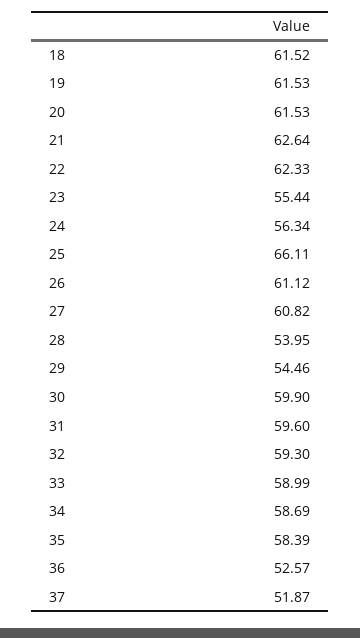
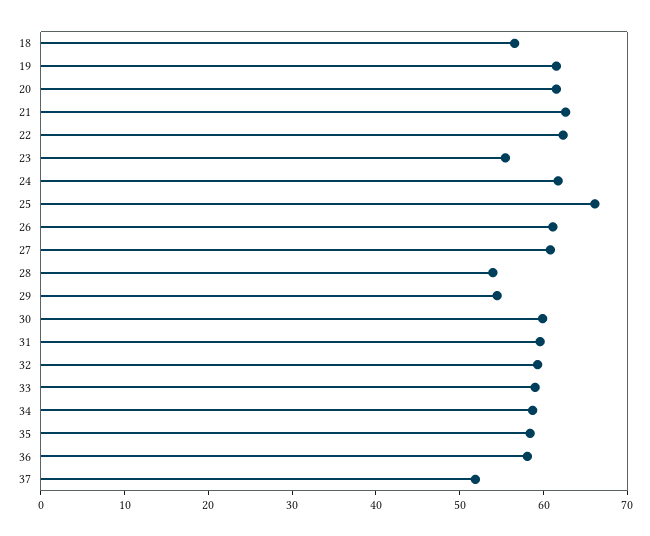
  {
-   "18": 61.52,
+   "18": 56,
    "19": 61.53,
    "20": 61.53,
    "21": 62.64,
    "22": 62.33,
    "23": 55.44,
-   "24": 56.34,
+   "24": 62,
    "25": 66.11,
    "26": 61.12,
    "27": 60.82,
    "28": 53.95,
    "29": 54.46,
    "30": 59.9,
    "31": 59.6,
    "32": 59.3,
    "33": 58.99,
    "34": 58.69,
    "35": 58.39,
-   "36": 52.57,
+   "36": 58,
    "37": 51.87
  }

